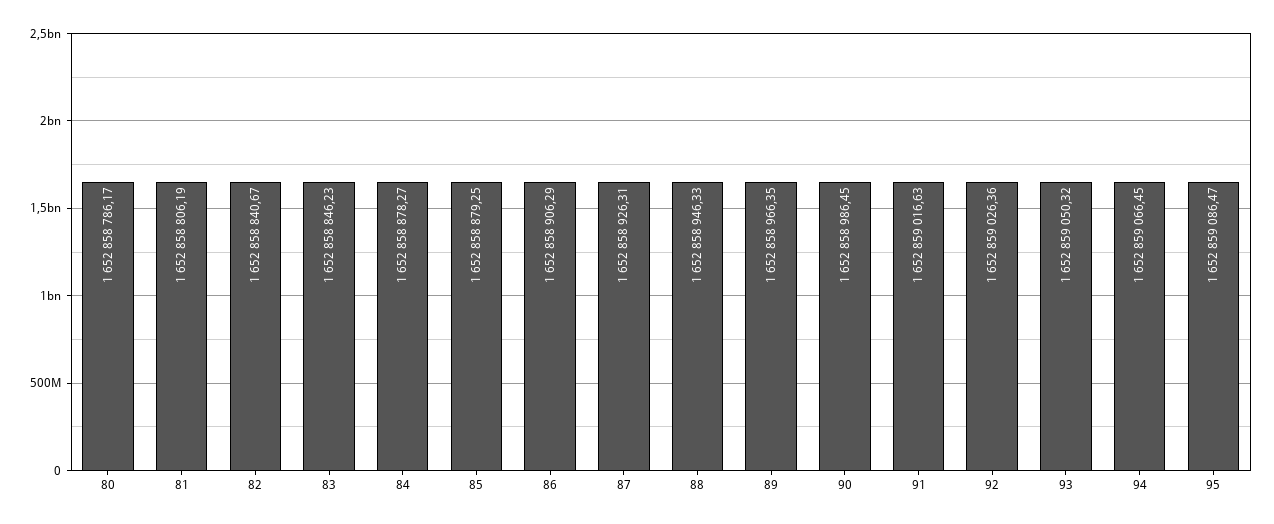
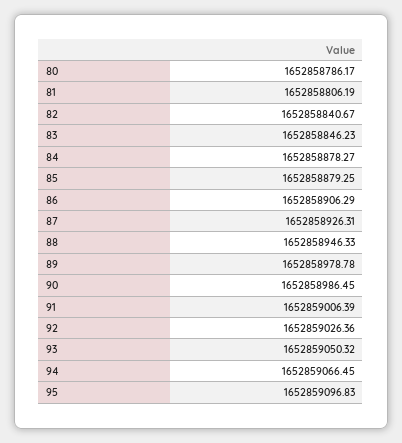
  {
    "80": 1652858786.17,
    "81": 1652858806.19,
    "82": 1652858840.67,
    "83": 1652858846.23,
    "84": 1652858878.27,
    "85": 1652858879.25,
    "86": 1652858906.29,
    "87": 1652858926.31,
    "88": 1652858946.33,
-   "89": 1652858966.35,
+   "89": 1652858978.78,
    "90": 1652858986.45,
-   "91": 1652859016.63,
+   "91": 1652859006.39,
    "92": 1652859026.36,
    "93": 1652859050.32,
    "94": 1652859066.45,
-   "95": 1652859086.47
+   "95": 1652859096.83
  }

